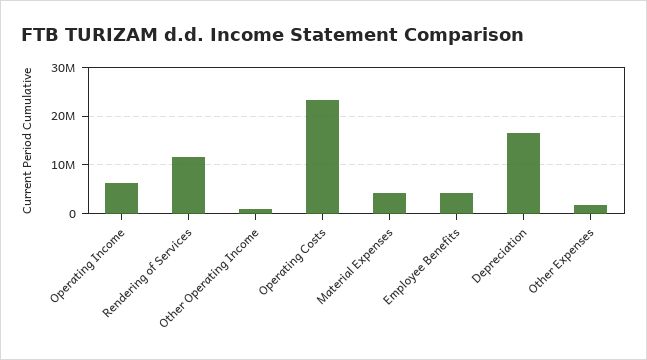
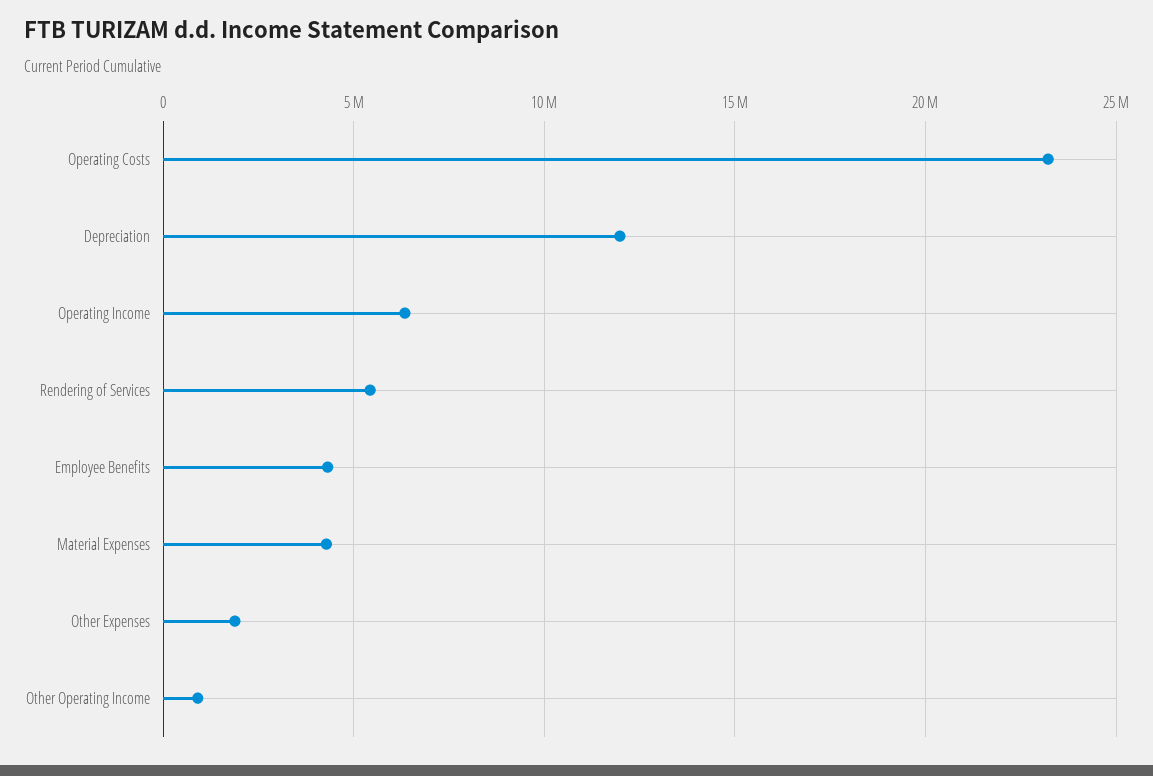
  {
    "Operating Income": 6500000,
-   "Rendering of Services": 12000000,
+   "Rendering of Services": 5500000,
    "Other Operating Income": 1000000,
    "Operating Costs": 23000000,
    "Material Expenses": 4500000,
    "Employee Benefits": 4500000,
-   "Depreciation": 16000000,
+   "Depreciation": 12000000,
    "Other Expenses": 2000000
  }

